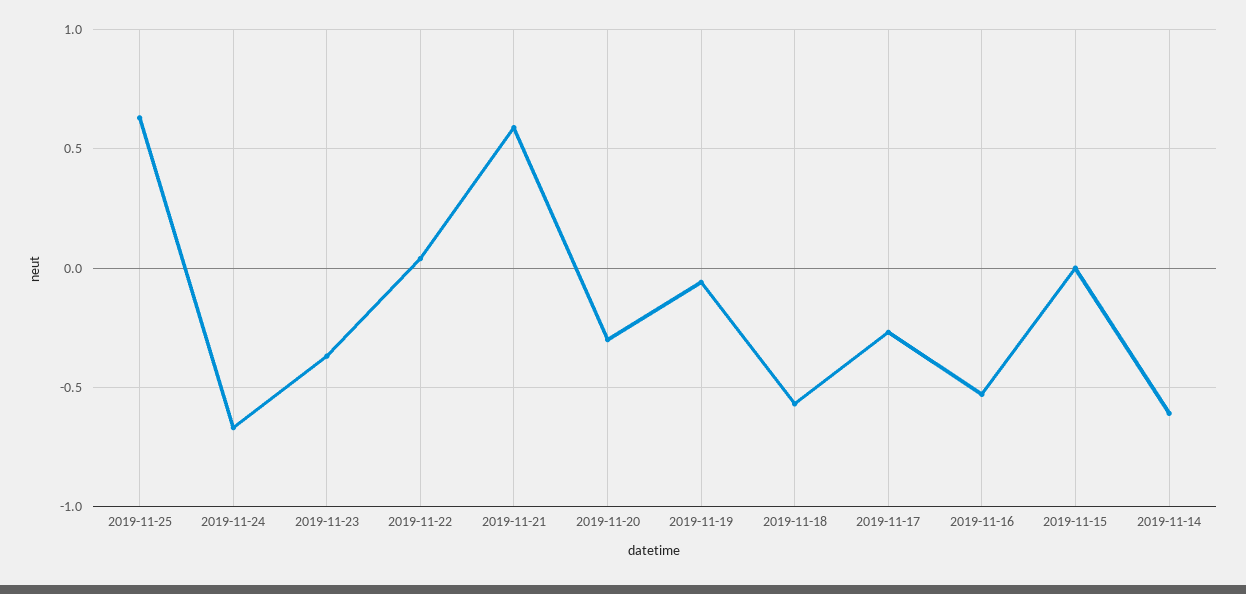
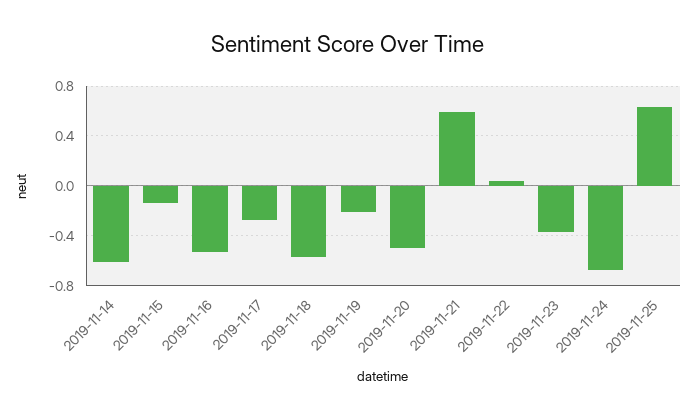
  {
    "2019-11-25": 0.65,
    "2019-11-24": -0.65,
    "2019-11-23": -0.35,
    "2019-11-22": 0.05,
    "2019-11-21": 0.6,
-   "2019-11-20": -0.3,
+   "2019-11-20": -0.5,
-   "2019-11-19": -0.05,
+   "2019-11-19": -0.2,
    "2019-11-18": -0.55,
    "2019-11-17": -0.25,
    "2019-11-16": -0.55,
-   "2019-11-15": 0,
+   "2019-11-15": -0.15,
    "2019-11-14": -0.6
  }

